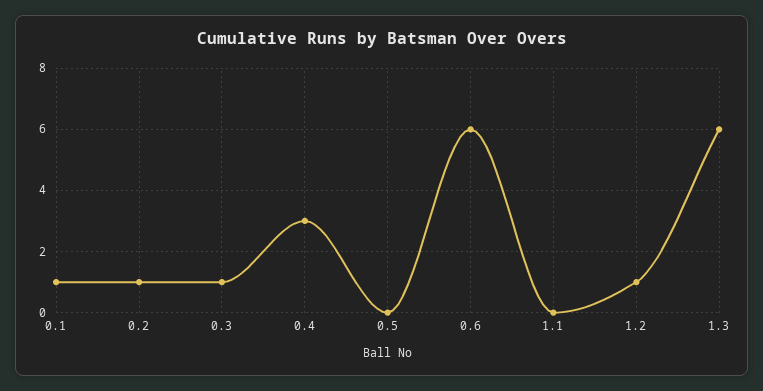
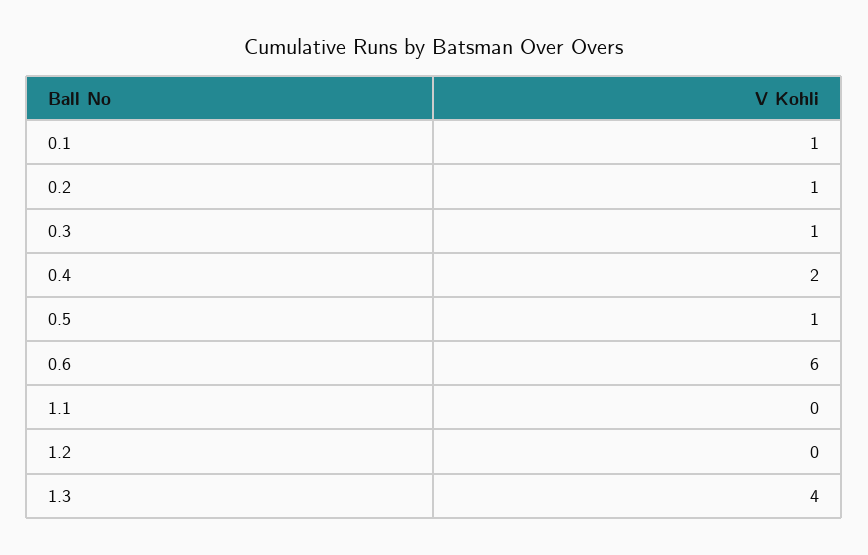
  {
    "0.1": 1,
    "0.2": 1,
    "0.3": 1,
-   "0.4": 3,
+   "0.4": 2,
-   "0.5": 0,
+   "0.5": 1,
    "0.6": 6,
    "1.1": 0,
-   "1.2": 1,
+   "1.2": 0,
-   "1.3": 6
+   "1.3": 4
  }

